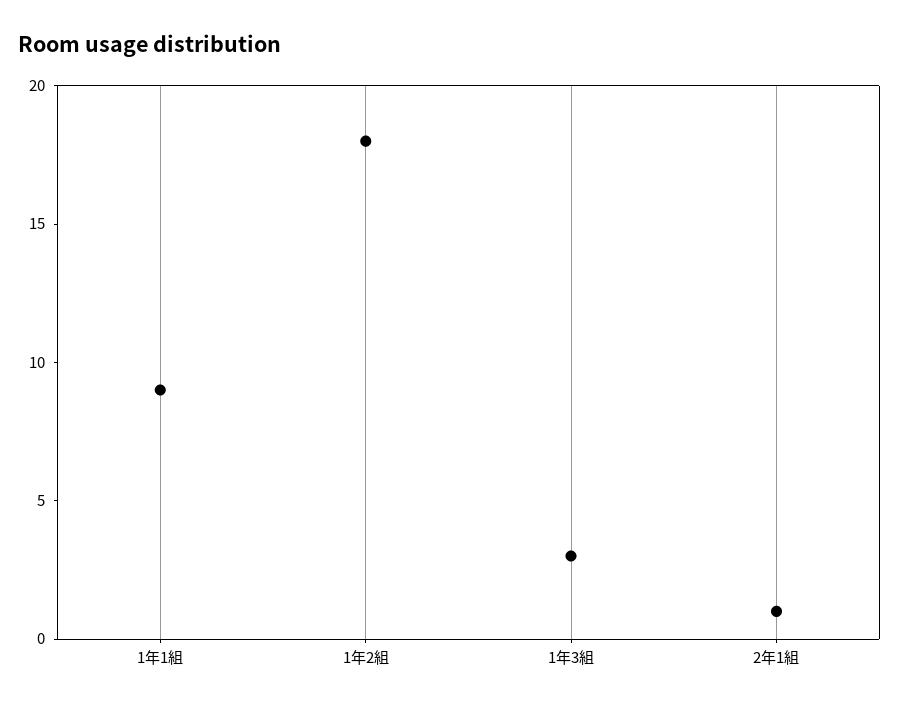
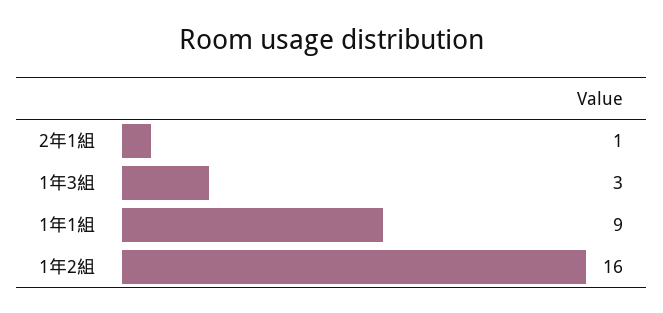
  {
    "1年1組": 9,
-   "1年2組": 18,
+   "1年2組": 16,
    "1年3組": 3,
    "2年1組": 1
  }

